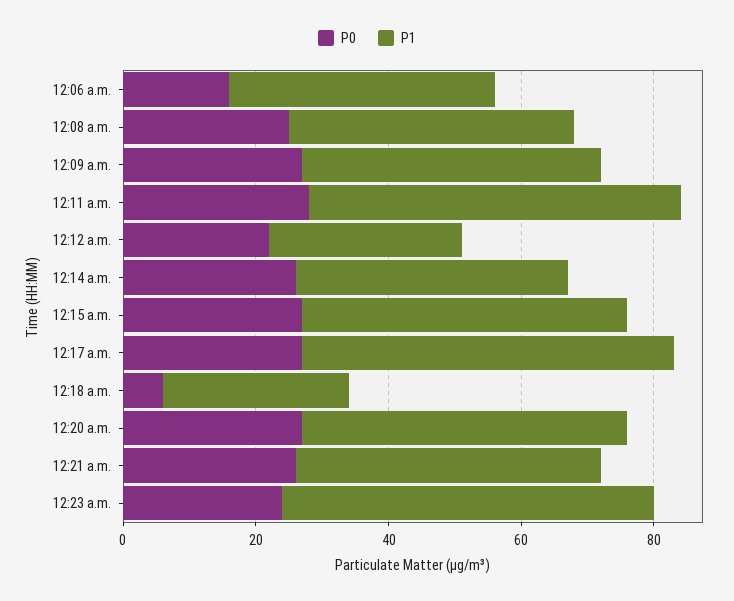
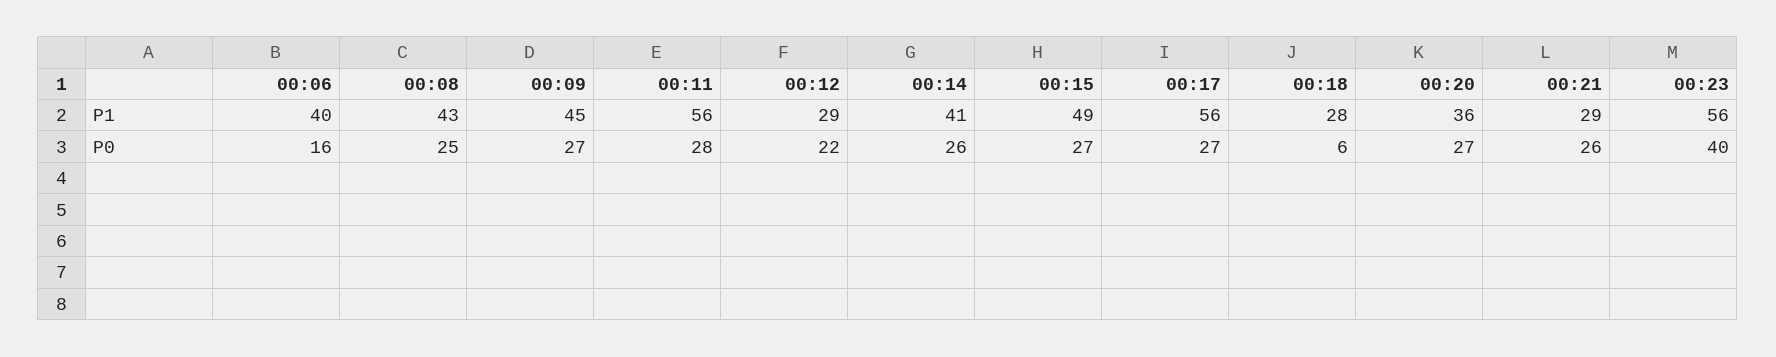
  {
    "P0": {
      "12:06 a.m.": 16,
      "12:08 a.m.": 25,
      "12:09 a.m.": 27,
      "12:11 a.m.": 28,
      "12:12 a.m.": 22,
      "12:14 a.m.": 26,
      "12:15 a.m.": 27,
      "12:17 a.m.": 27,
      "12:18 a.m.": 6,
      "12:20 a.m.": 27,
      "12:21 a.m.": 26,
-     "12:23 a.m.": 25
+     "12:23 a.m.": 40
    },
    "P1": {
      "12:06 a.m.": 40,
      "12:08 a.m.": 43,
      "12:09 a.m.": 45,
      "12:11 a.m.": 56,
      "12:12 a.m.": 29,
      "12:14 a.m.": 41,
      "12:15 a.m.": 49,
      "12:17 a.m.": 56,
      "12:18 a.m.": 28,
-     "12:20 a.m.": 50,
+     "12:20 a.m.": 36,
-     "12:21 a.m.": 45,
+     "12:21 a.m.": 29,
      "12:23 a.m.": 56
    }
  }

